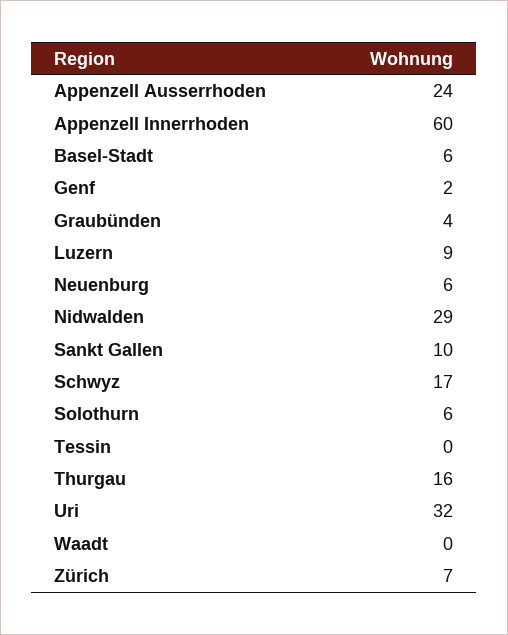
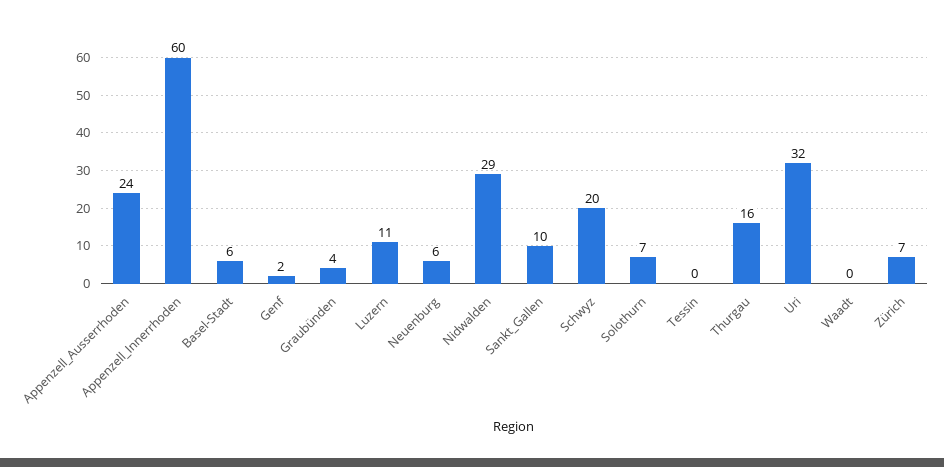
  {
    "Appenzell Ausserrhoden": 24,
    "Appenzell Innerrhoden": 60,
    "Basel-Stadt": 6,
    "Genf": 2,
    "Graubünden": 4,
-   "Luzern": 9,
+   "Luzern": 11,
    "Neuenburg": 6,
    "Nidwalden": 29,
    "Sankt Gallen": 10,
-   "Schwyz": 17,
+   "Schwyz": 20,
-   "Solothurn": 6,
+   "Solothurn": 7,
    "Tessin": 0,
    "Thurgau": 16,
    "Uri": 32,
    "Waadt": 0,
    "Zürich": 7
  }

